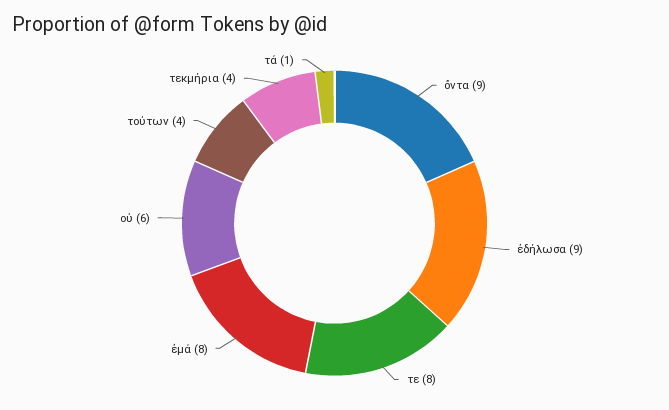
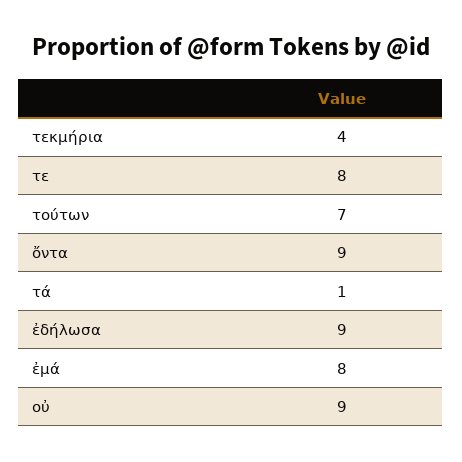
  {
    "ὄντα": 9,
    "ἐδήλωσα": 9,
    "τε": 8,
    "ἐμά": 8,
-   "οὐ": 6,
+   "οὐ": 9,
-   "τούτων": 4,
+   "τούτων": 7,
    "τεκμήρια": 4,
    "τά": 1
  }

